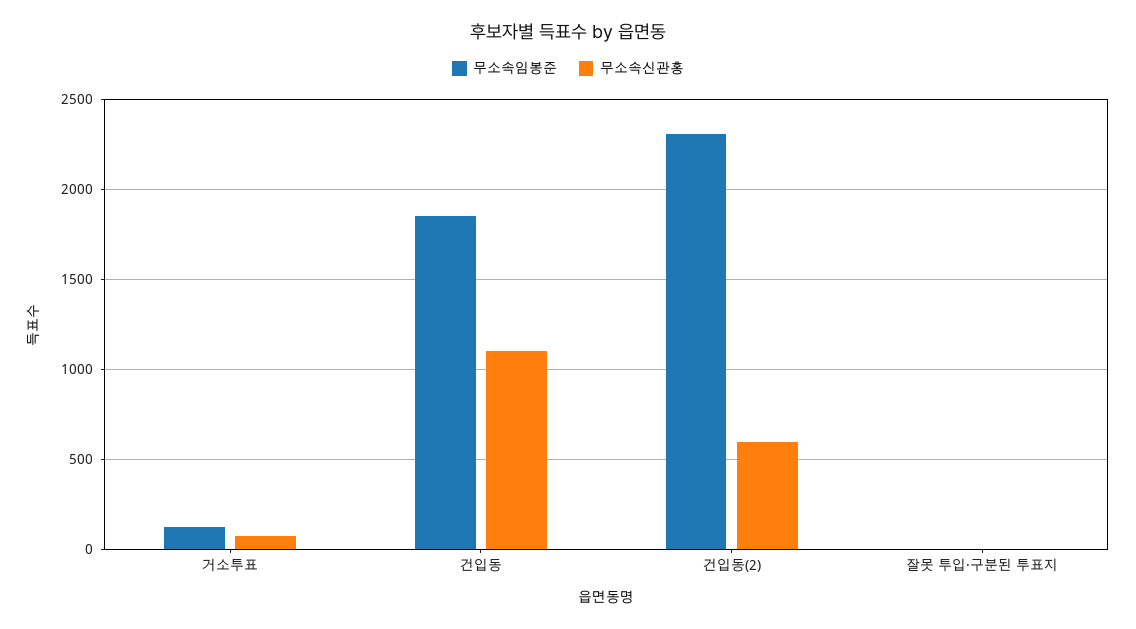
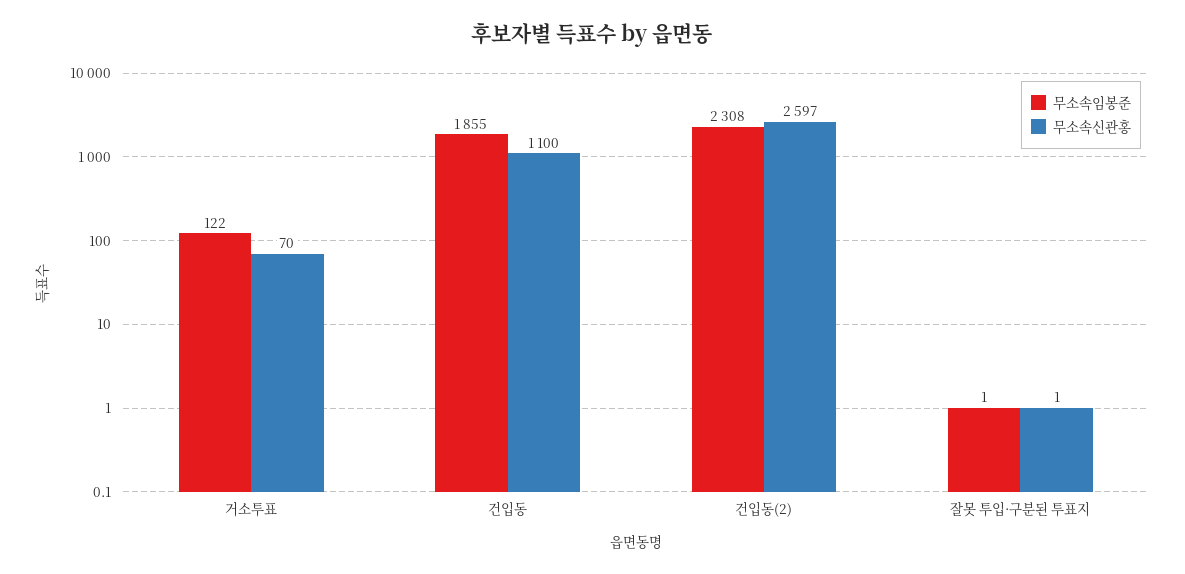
  {
    "무소속임봉준": {
      "거소투표": 122,
      "건입동": 1855,
      "건입동(2)": 2308,
      "잘못 투입·구분된 투표지": 1
    },
    "무소속신관홍": {
      "거소투표": 70,
      "건입동": 1100,
-     "건입동(2)": 600,
+     "건입동(2)": 2597,
      "잘못 투입·구분된 투표지": 1
    }
  }

